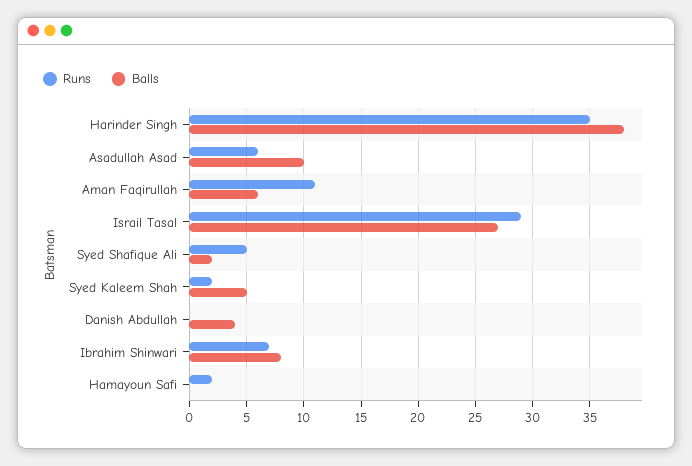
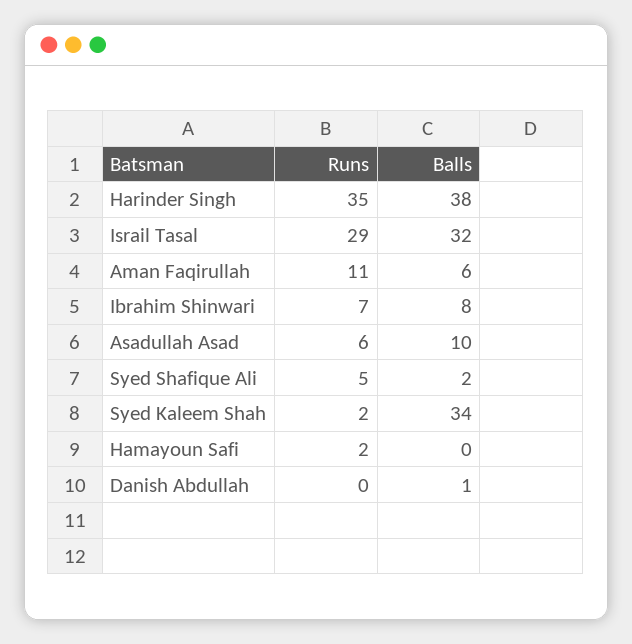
  {
    "Runs": {
      "Harinder Singh": 35,
      "Asadullah Asad": 6,
      "Aman Faqirullah": 11,
      "Israil Tasal": 29,
      "Syed Shafique Ali": 5,
      "Syed Kaleem Shah": 2,
      "Danish Abdullah": 0,
      "Ibrahim Shinwari": 7,
      "Hamayoun Safi": 2
    },
    "Balls": {
      "Harinder Singh": 38,
      "Asadullah Asad": 10,
      "Aman Faqirullah": 6,
-     "Israil Tasal": 27,
+     "Israil Tasal": 32,
      "Syed Shafique Ali": 2,
-     "Syed Kaleem Shah": 5,
+     "Syed Kaleem Shah": 34,
-     "Danish Abdullah": 4,
+     "Danish Abdullah": 1,
      "Ibrahim Shinwari": 8,
      "Hamayoun Safi": 0
    }
  }

